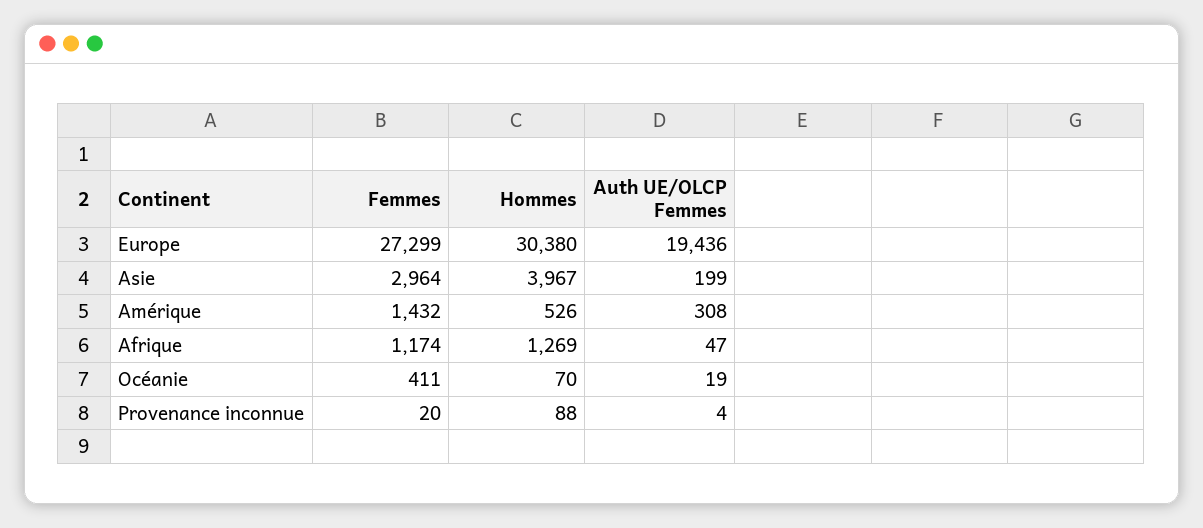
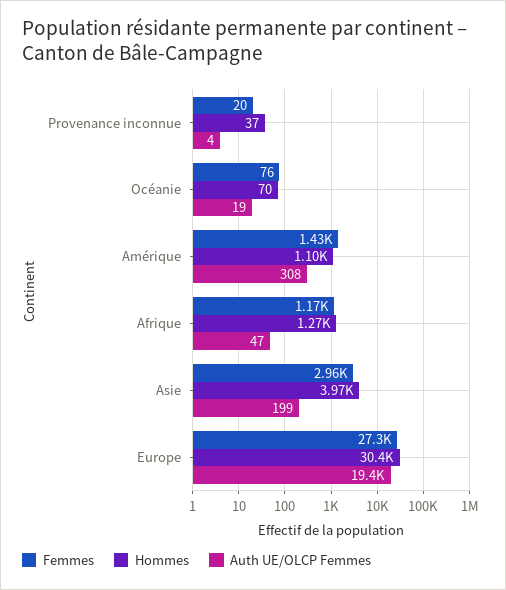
  {
    "Femmes": {
      "Europe": 27299,
      "Asie": 2964,
      "Amérique": 1432,
      "Afrique": 1174,
-     "Océanie": 411,
+     "Océanie": 76,
      "Provenance inconnue": 20
    },
    "Hommes": {
      "Europe": 30380,
      "Asie": 3967,
-     "Amérique": 526,
+     "Amérique": 1100,
      "Afrique": 1269,
      "Océanie": 70,
-     "Provenance inconnue": 88
+     "Provenance inconnue": 37
    },
    "Auth UE/OLCP Femmes": {
      "Europe": 19436,
      "Asie": 199,
      "Amérique": 308,
      "Afrique": 47,
      "Océanie": 19,
      "Provenance inconnue": 4
    }
  }

